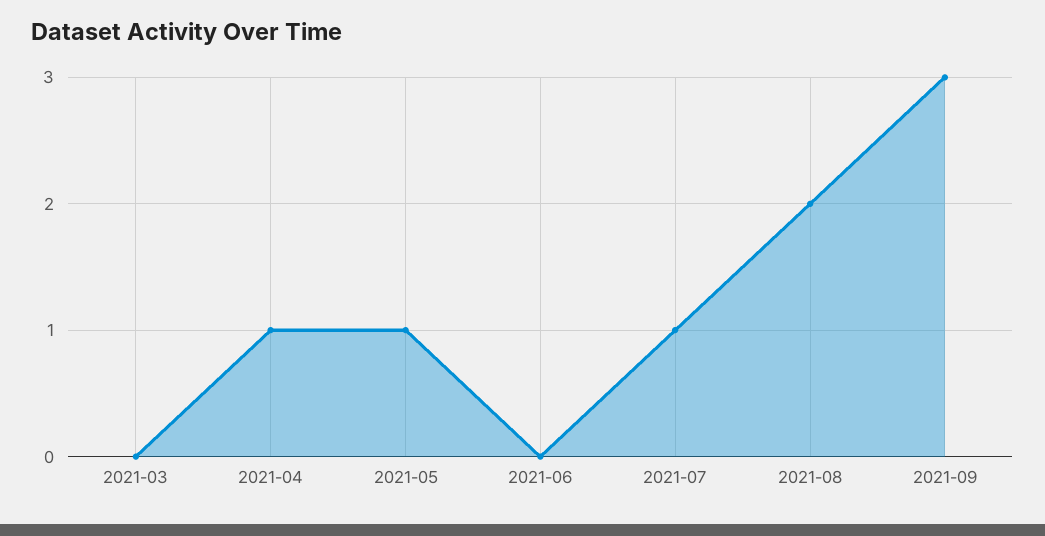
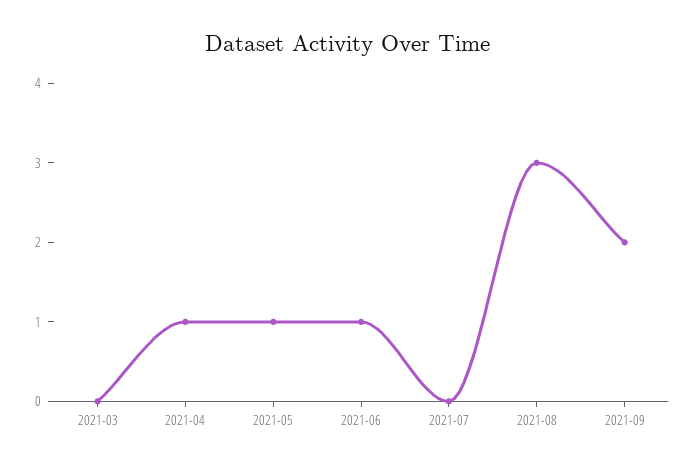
  {
    "2021-03": 0,
    "2021-04": 1,
    "2021-05": 1,
-   "2021-06": 0,
+   "2021-06": 1,
-   "2021-07": 1,
+   "2021-07": 0,
-   "2021-08": 2,
+   "2021-08": 3,
-   "2021-09": 3
+   "2021-09": 2
  }

